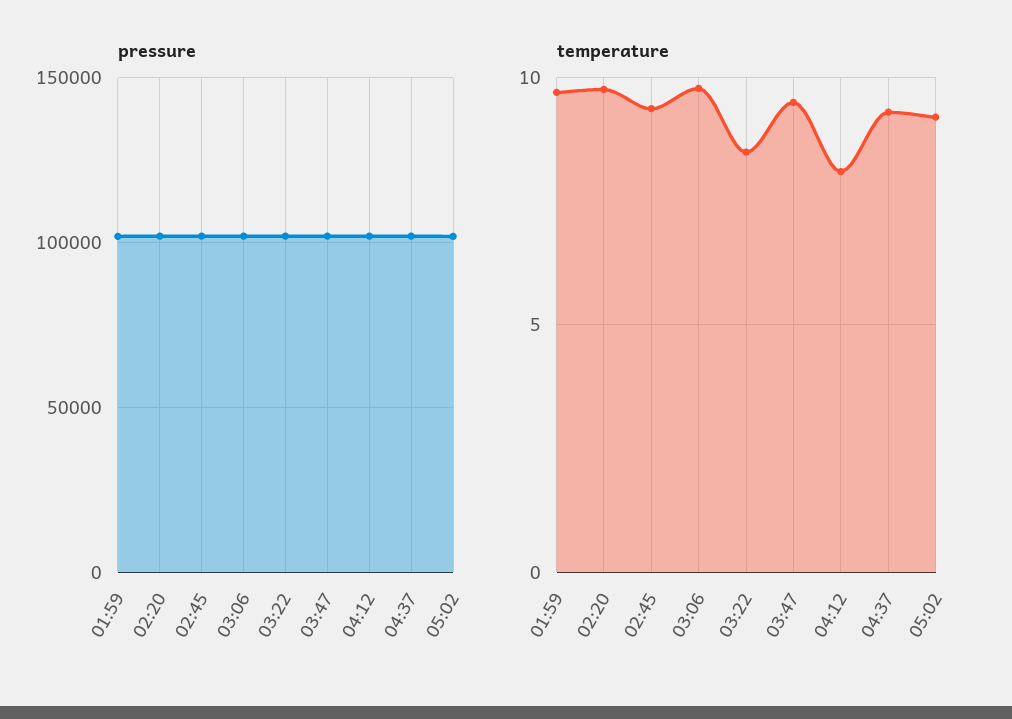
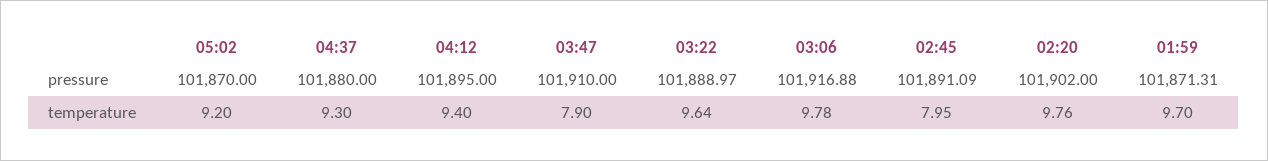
  {
    "pressure": {
      "01:59": 101871.31,
      "02:20": 101902,
      "02:45": 101891.09,
      "03:06": 101916.88,
      "03:22": 101888.97,
      "03:47": 101910,
      "04:12": 101895,
      "04:37": 101880,
      "05:02": 101870
    },
    "temperature": {
      "01:59": 9.7,
      "02:20": 9.76,
-     "02:45": 9.5,
+     "02:45": 7.95,
      "03:06": 9.78,
-     "03:22": 8.5,
+     "03:22": 9.64,
-     "03:47": 9.5,
+     "03:47": 7.9,
-     "04:12": 8,
+     "04:12": 9.4,
      "04:37": 9.3,
      "05:02": 9.2
    }
  }

